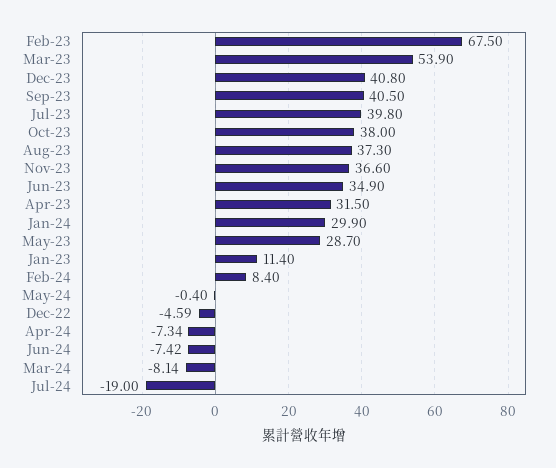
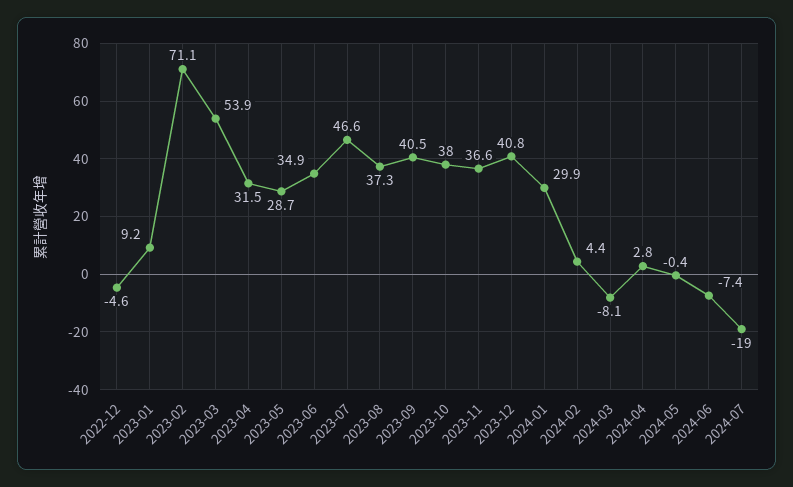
  {
-   "Feb-23": 67.5,
+   "Feb-23": 71.1,
    "Mar-23": 53.9,
    "Dec-23": 40.8,
    "Sep-23": 40.5,
-   "Jul-23": 39.8,
+   "Jul-23": 46.6,
    "Oct-23": 38,
    "Aug-23": 37.3,
    "Nov-23": 36.6,
    "Jun-23": 34.9,
    "Apr-23": 31.5,
    "Jan-24": 29.9,
    "May-23": 28.7,
-   "Jan-23": 11.4,
+   "Jan-23": 9.2,
-   "Feb-24": 8.4,
+   "Feb-24": 4.4,
    "May-24": -0.4,
    "Dec-22": -4.59,
-   "Apr-24": -7.34,
+   "Apr-24": 2.8,
    "Jun-24": -7.42,
    "Mar-24": -8.14,
    "Jul-24": -19
  }

